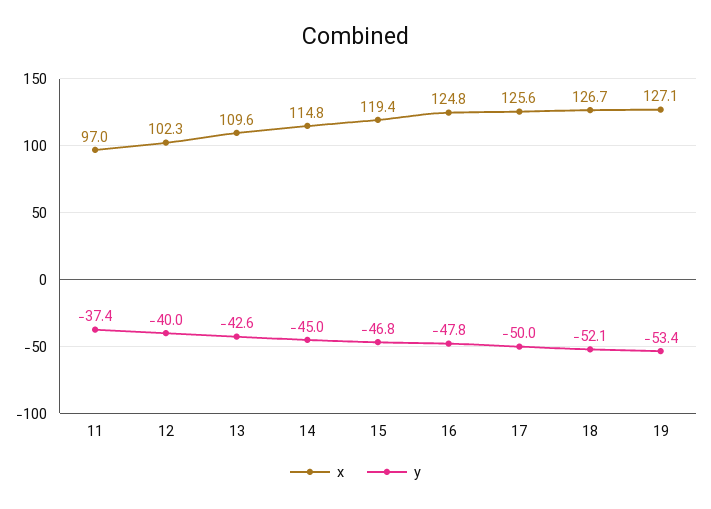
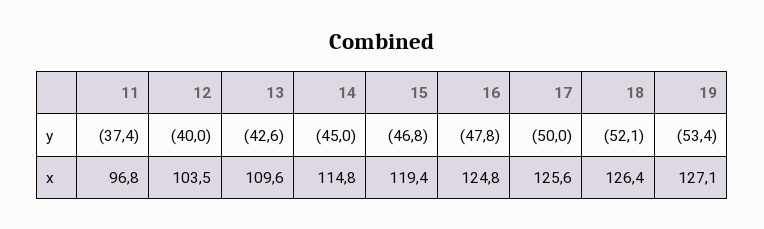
  {
    "x": {
-     "11": 97,
+     "11": 96.8,
-     "12": 102.3,
+     "12": 103.5,
      "13": 109.6,
      "14": 114.8,
      "15": 119.4,
      "16": 124.8,
      "17": 125.6,
-     "18": 126.7,
+     "18": 126.4,
      "19": 127.1
    },
    "y": {
      "11": -37.4,
      "12": -40,
      "13": -42.6,
      "14": -45,
      "15": -46.8,
      "16": -47.8,
      "17": -50,
      "18": -52.1,
      "19": -53.4
    }
  }

